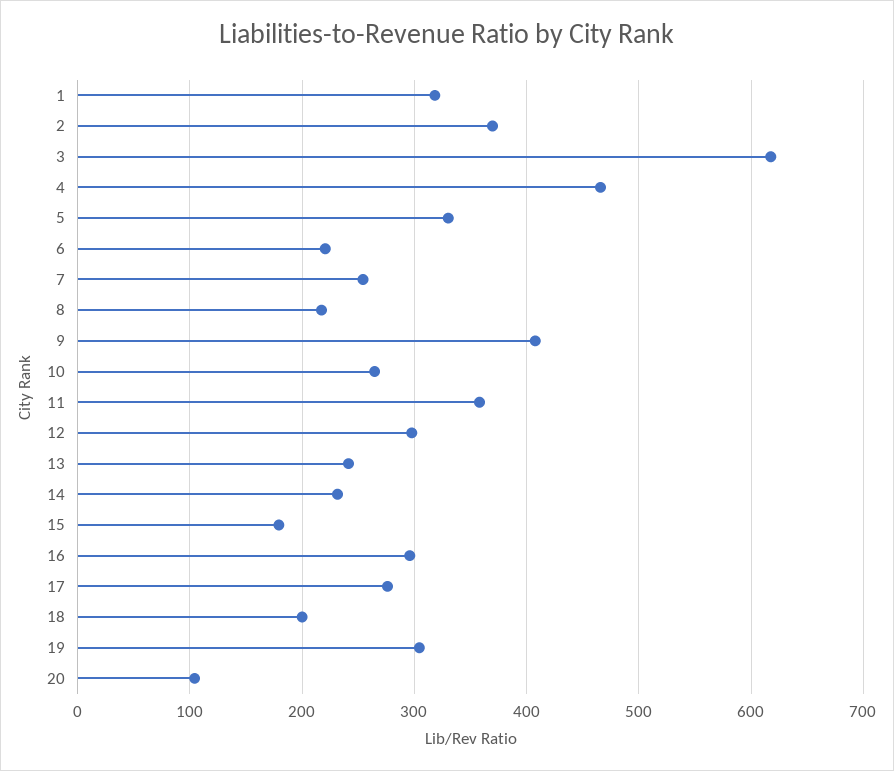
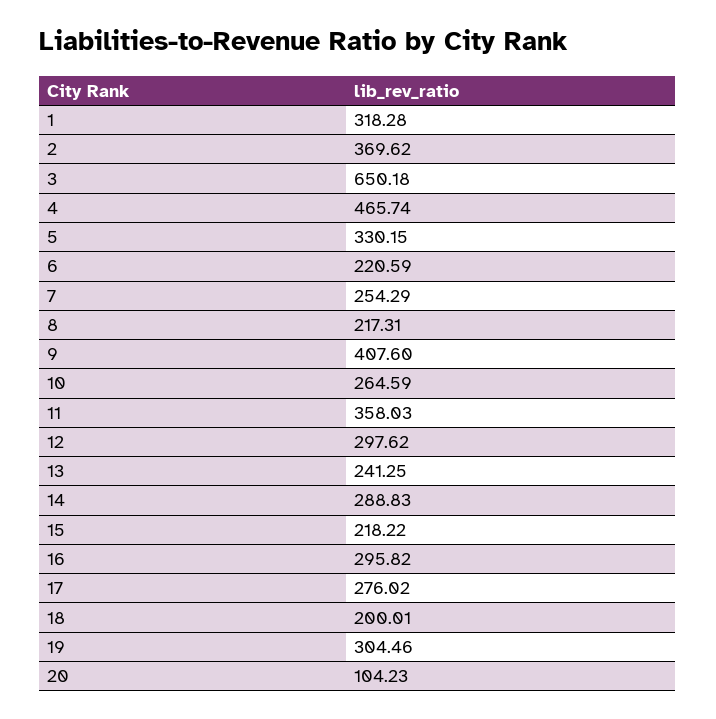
  {
    "1": 318.28,
    "2": 369.62,
-   "3": 620,
+   "3": 650.18,
    "4": 465.74,
    "5": 330.15,
    "6": 220.59,
    "7": 254.29,
    "8": 217.31,
    "9": 407.6,
    "10": 264.59,
    "11": 358.03,
    "12": 297.62,
    "13": 241.25,
-   "14": 230,
+   "14": 288.83,
-   "15": 180,
+   "15": 218.22,
    "16": 295.82,
    "17": 276.02,
    "18": 200.01,
    "19": 304.46,
    "20": 104.23
  }

